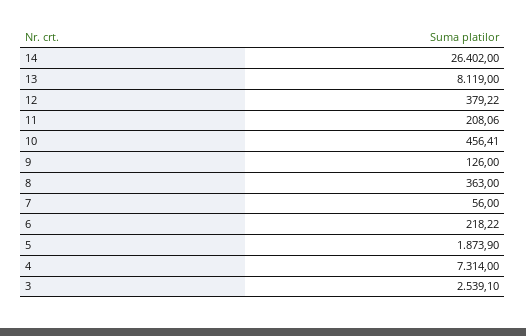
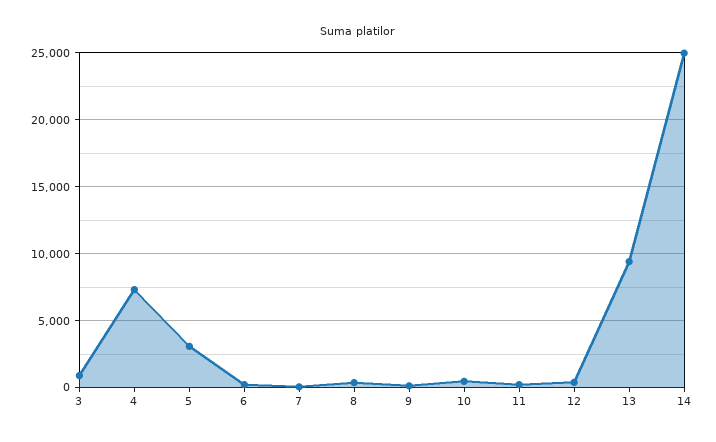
  {
-   "14": 26402,
+   "14": 25000,
-   "13": 8119,
+   "13": 9500,
    "12": 379.22,
    "11": 208.06,
    "10": 456.41,
    "9": 126,
    "8": 363,
    "7": 56,
    "6": 218.22,
-   "5": 1873.9,
+   "5": 3000,
    "4": 7314,
-   "3": 2539.1
+   "3": 1000
  }

